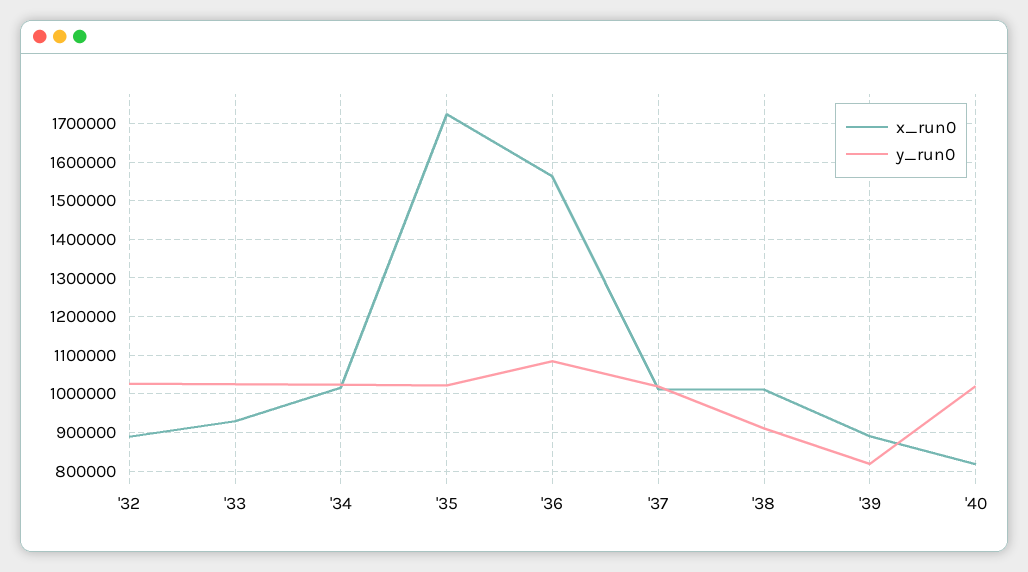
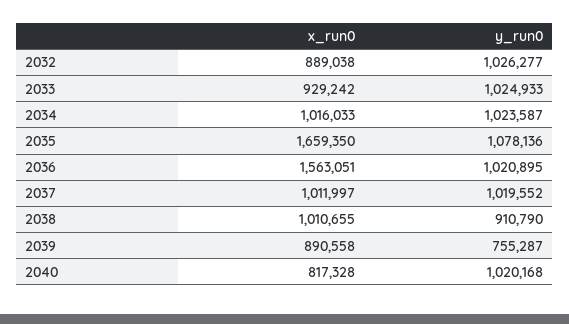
  {
    "x_run0": {
      "'32": 889038,
      "'33": 929242,
      "'34": 1016033,
-     "'35": 1720000,
+     "'35": 1659350,
      "'36": 1563051,
      "'37": 1011997,
      "'38": 1010655,
      "'39": 890558,
      "'40": 817328
    },
    "y_run0": {
      "'32": 1026277,
      "'33": 1024933,
      "'34": 1023587,
-     "'35": 1020000,
+     "'35": 1078136,
-     "'36": 1080000,
+     "'36": 1020895,
      "'37": 1019552,
      "'38": 910790,
-     "'39": 820000,
+     "'39": 755287,
      "'40": 1020168
    }
  }

